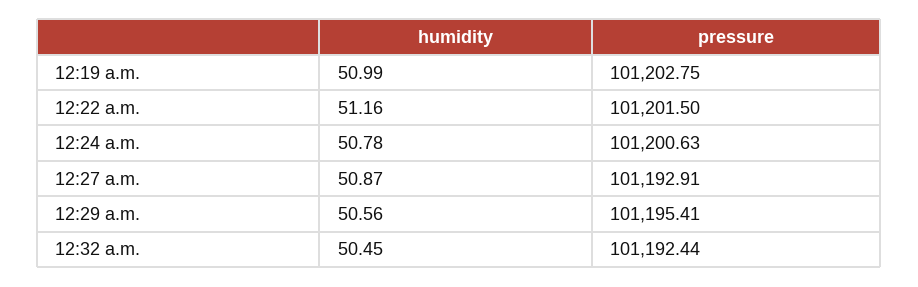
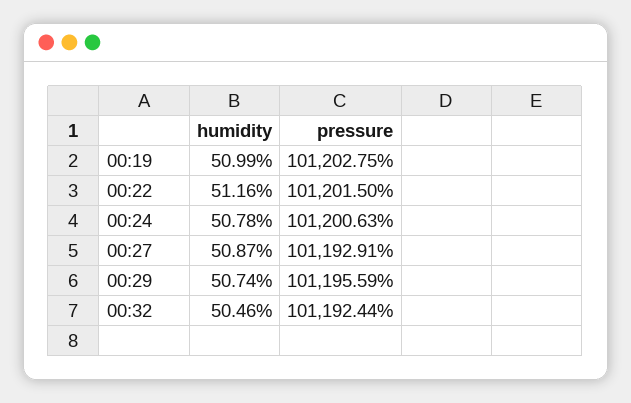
  {
    "humidity": {
      "12:19 a.m.": 50.99,
      "12:22 a.m.": 51.16,
      "12:24 a.m.": 50.78,
      "12:27 a.m.": 50.87,
-     "12:29 a.m.": 50.56,
+     "12:29 a.m.": 50.74,
-     "12:32 a.m.": 50.45
+     "12:32 a.m.": 50.46
    },
    "pressure": {
      "12:19 a.m.": 101202.75,
      "12:22 a.m.": 101201.5,
      "12:24 a.m.": 101200.63,
      "12:27 a.m.": 101192.91,
-     "12:29 a.m.": 101195.41,
+     "12:29 a.m.": 101195.59,
      "12:32 a.m.": 101192.44
    }
  }

